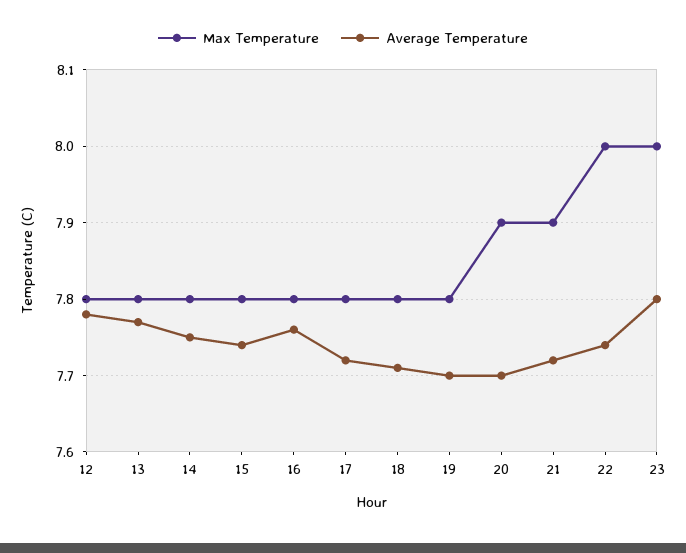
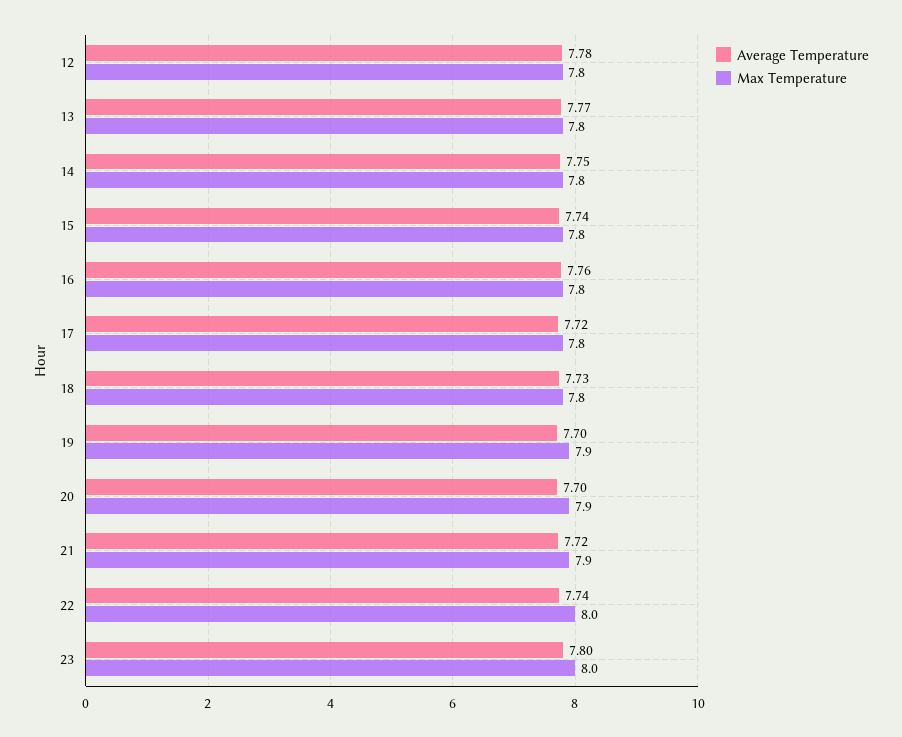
  {
    "Max Temperature": {
      "12": 7.8,
      "13": 7.8,
      "14": 7.8,
      "15": 7.8,
      "16": 7.8,
      "17": 7.8,
      "18": 7.8,
-     "19": 7.8,
+     "19": 7.9,
      "20": 7.9,
      "21": 7.9,
      "22": 8,
      "23": 8
    },
    "Average Temperature": {
      "12": 7.78,
      "13": 7.77,
      "14": 7.75,
      "15": 7.74,
      "16": 7.76,
      "17": 7.72,
-     "18": 7.71,
+     "18": 7.73,
      "19": 7.7,
      "20": 7.7,
      "21": 7.72,
      "22": 7.74,
      "23": 7.8
    }
  }

